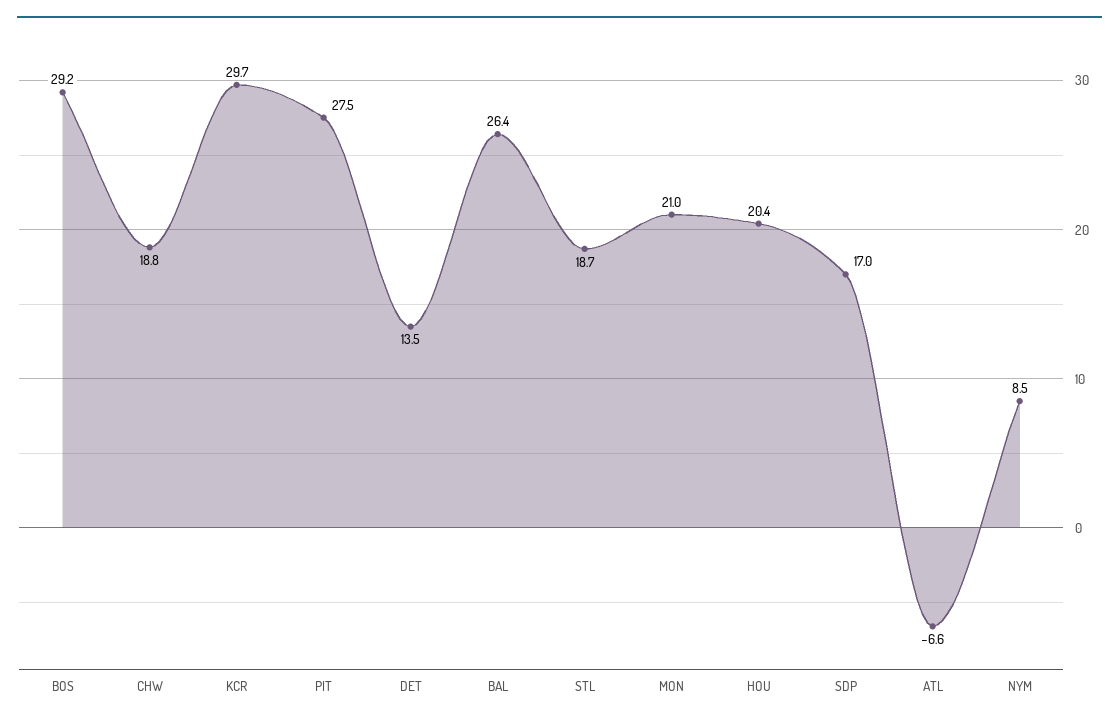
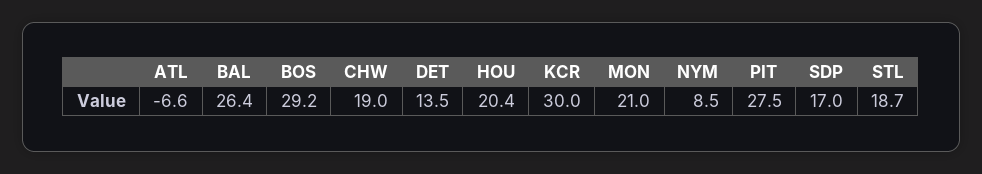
  {
    "BOS": 29.2,
-   "CHW": 18.8,
+   "CHW": 19,
-   "KCR": 29.7,
+   "KCR": 30,
    "PIT": 27.5,
    "DET": 13.5,
    "BAL": 26.4,
    "STL": 18.7,
    "MON": 21,
    "HOU": 20.4,
    "SDP": 17,
    "ATL": -6.6,
    "NYM": 8.5
  }

